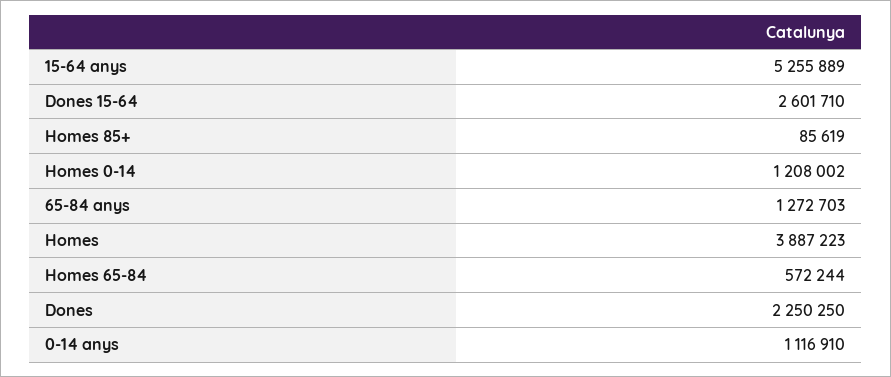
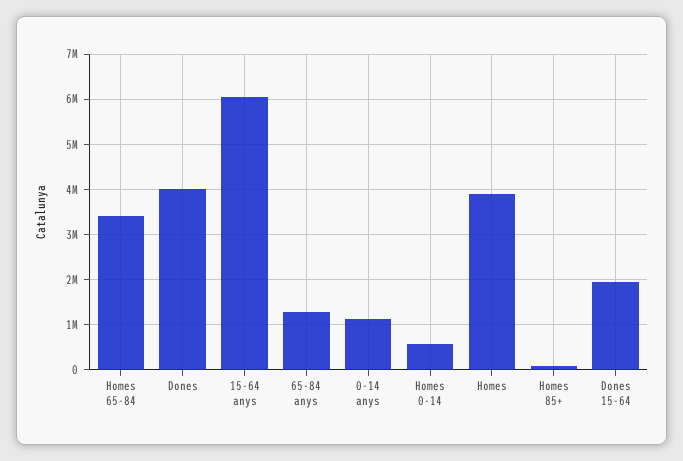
  {
-   "15-64 anys": 5255889,
+   "15-64 anys": 6000000,
-   "Dones 15-64": 2601710,
+   "Dones 15-64": 2000000,
    "Homes 85+": 85619,
-   "Homes 0-14": 1208002,
+   "Homes 0-14": 600000,
    "65-84 anys": 1272703,
    "Homes": 3887223,
-   "Homes 65-84": 572244,
+   "Homes 65-84": 3400000,
-   "Dones": 2250250,
+   "Dones": 4000000,
    "0-14 anys": 1116910
  }

